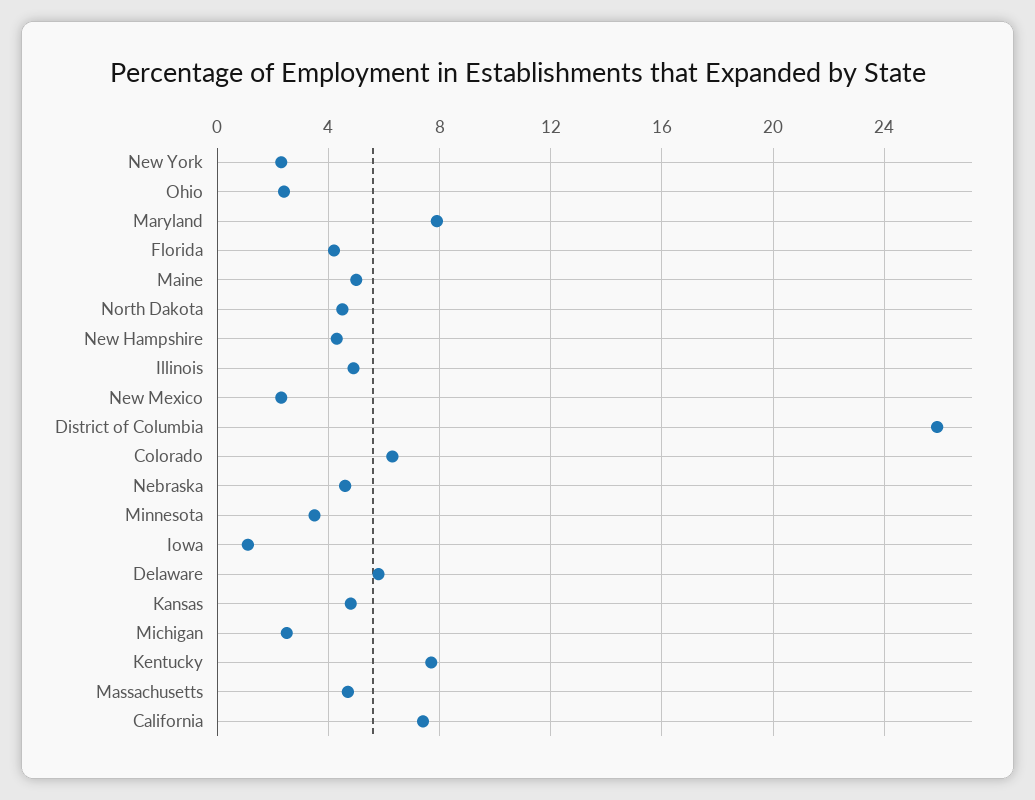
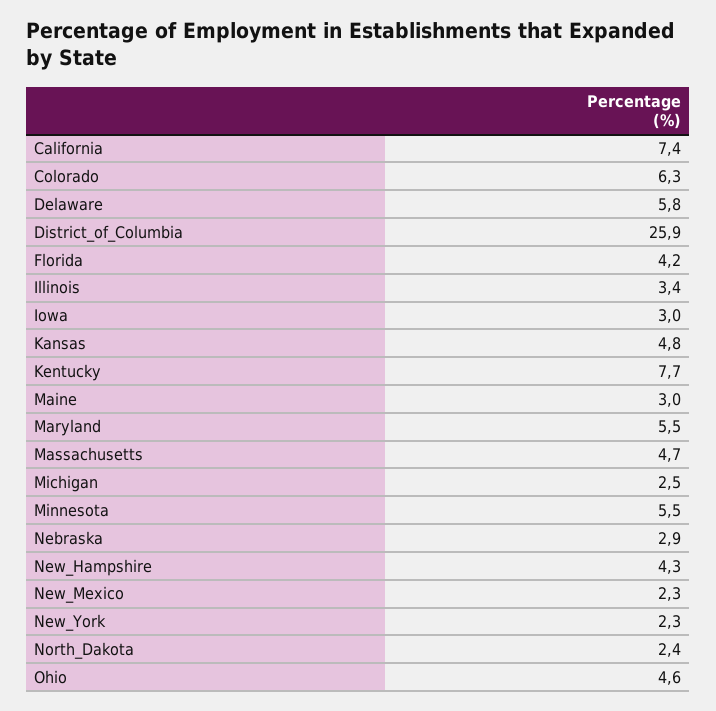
  {
    "New York": 2.3,
-   "Ohio": 2.5,
+   "Ohio": 4.6,
-   "Maryland": 8,
+   "Maryland": 5.5,
    "Florida": 4.2,
-   "Maine": 5,
+   "Maine": 3,
-   "North Dakota": 4.5,
+   "North Dakota": 2.4,
    "New Hampshire": 4.3,
-   "Illinois": 5,
+   "Illinois": 3.4,
    "New Mexico": 2.3,
    "District of Columbia": 25.9,
    "Colorado": 6.3,
-   "Nebraska": 4.5,
+   "Nebraska": 2.9,
-   "Minnesota": 3.5,
+   "Minnesota": 5.5,
-   "Iowa": 1,
+   "Iowa": 3,
    "Delaware": 5.8,
    "Kansas": 4.8,
    "Michigan": 2.5,
    "Kentucky": 7.7,
    "Massachusetts": 4.7,
    "California": 7.4
  }

